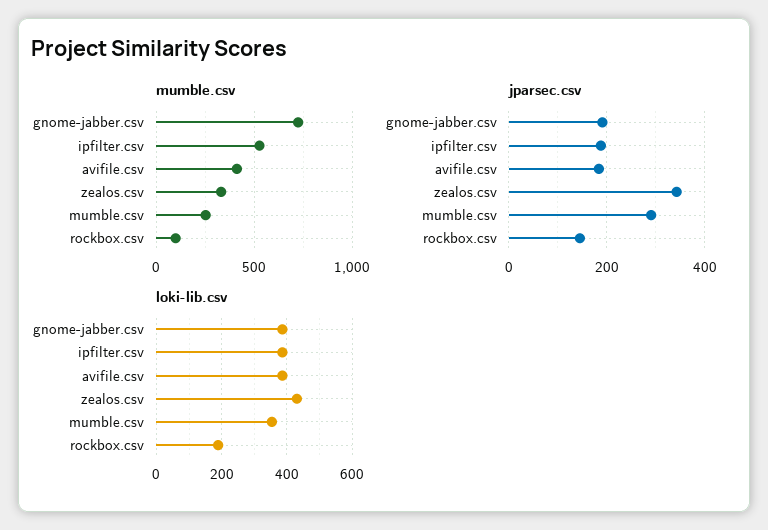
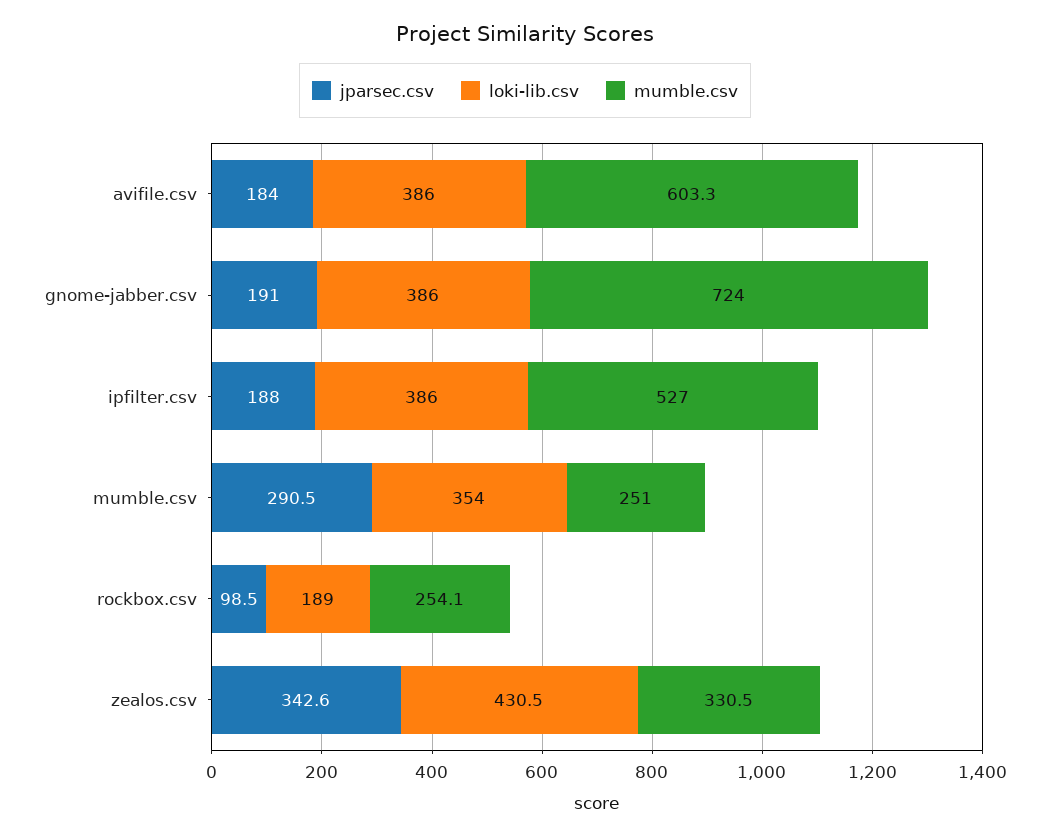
  {
    "mumble.csv": {
      "gnome-jabber.csv": 724,
      "ipfilter.csv": 527,
-     "avifile.csv": 400,
+     "avifile.csv": 603.3,
      "zealos.csv": 330.5,
      "mumble.csv": 251,
-     "rockbox.csv": 100
+     "rockbox.csv": 254.1
    },
    "jparsec.csv": {
      "gnome-jabber.csv": 191,
      "ipfilter.csv": 188,
      "avifile.csv": 184,
      "zealos.csv": 342.6,
      "mumble.csv": 290.5,
-     "rockbox.csv": 140
+     "rockbox.csv": 98.5
    },
    "loki-lib.csv": {
      "gnome-jabber.csv": 386,
      "ipfilter.csv": 386,
      "avifile.csv": 386,
      "zealos.csv": 430.5,
      "mumble.csv": 354,
      "rockbox.csv": 189
    }
  }

